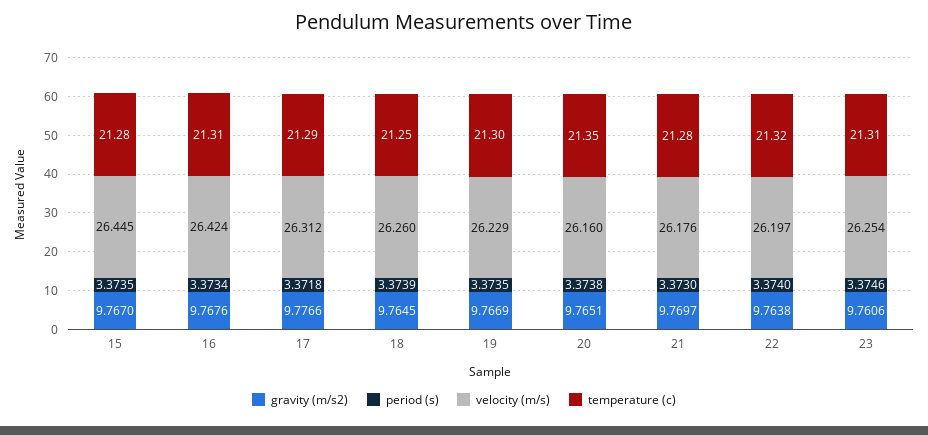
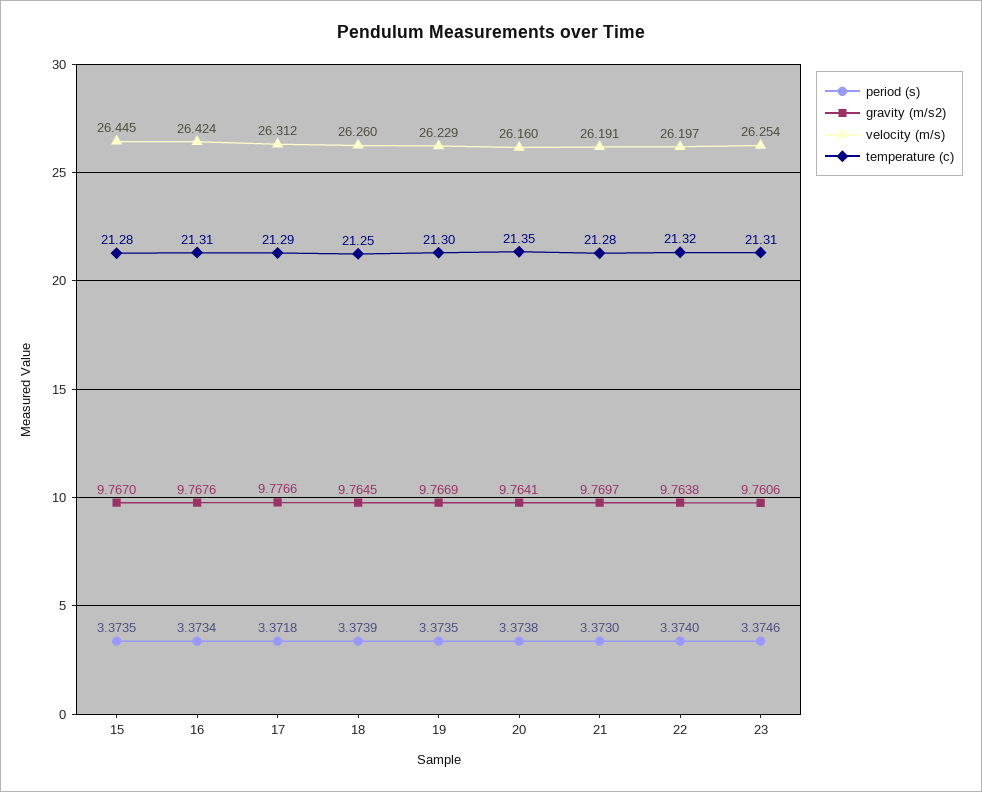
  {
    "gravity (m/s2)": {
      "15": 9.767,
      "16": 9.7676,
      "17": 9.7766,
      "18": 9.7645,
      "19": 9.7669,
-     "20": 9.7651,
+     "20": 9.7641,
      "21": 9.7697,
      "22": 9.7638,
      "23": 9.7606
    },
    "period (s)": {
      "15": 3.3735,
      "16": 3.3734,
      "17": 3.3718,
      "18": 3.3739,
      "19": 3.3735,
      "20": 3.3738,
      "21": 3.373,
      "22": 3.374,
      "23": 3.3746
    },
    "velocity (m/s)": {
      "15": 26.445,
      "16": 26.424,
      "17": 26.312,
      "18": 26.26,
      "19": 26.229,
      "20": 26.16,
-     "21": 26.176,
+     "21": 26.191,
      "22": 26.197,
      "23": 26.254
    },
    "temperature (c)": {
      "15": 21.28,
      "16": 21.31,
      "17": 21.29,
      "18": 21.25,
      "19": 21.3,
      "20": 21.35,
      "21": 21.28,
      "22": 21.32,
      "23": 21.31
    }
  }

